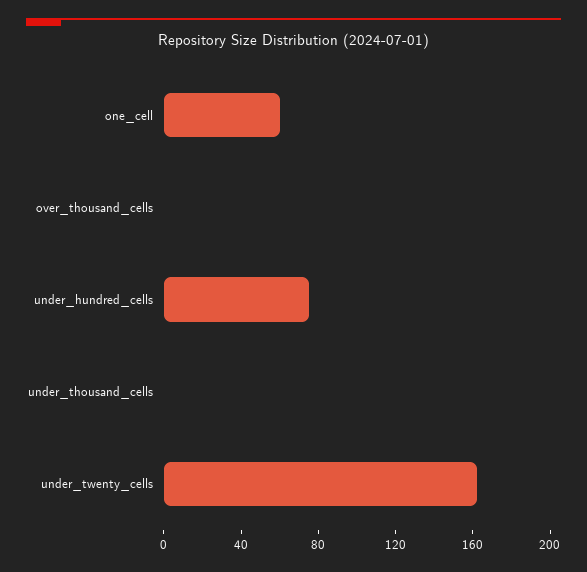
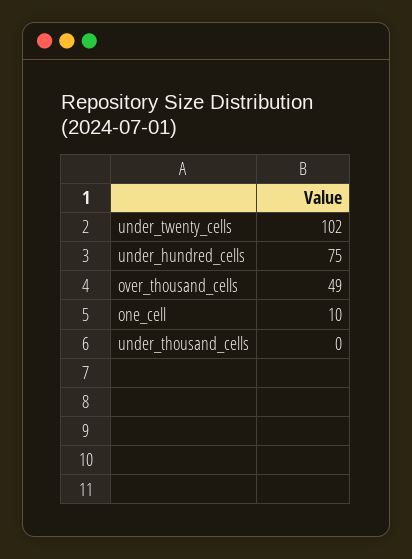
  {
-   "one_cell": 60,
+   "one_cell": 10,
-   "over_thousand_cells": 0,
+   "over_thousand_cells": 49,
    "under_hundred_cells": 75,
    "under_thousand_cells": 0,
-   "under_twenty_cells": 160
+   "under_twenty_cells": 102
  }

